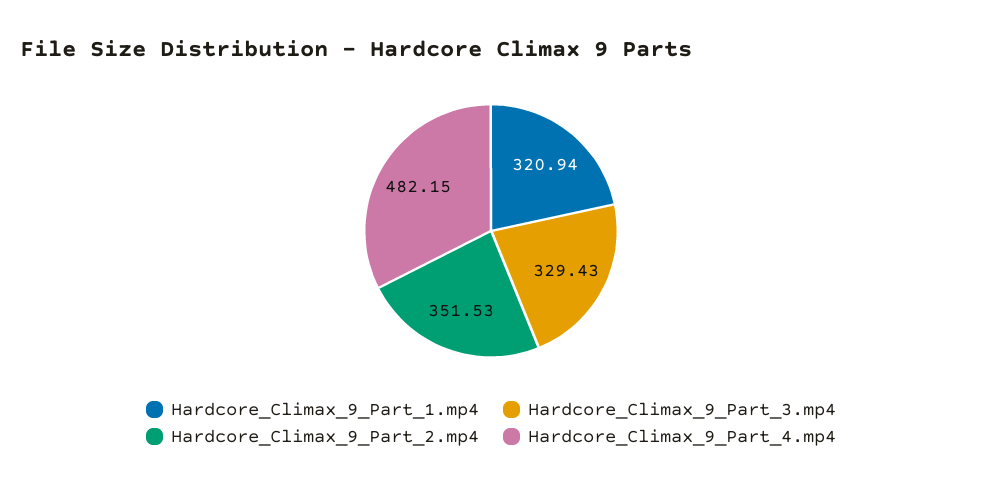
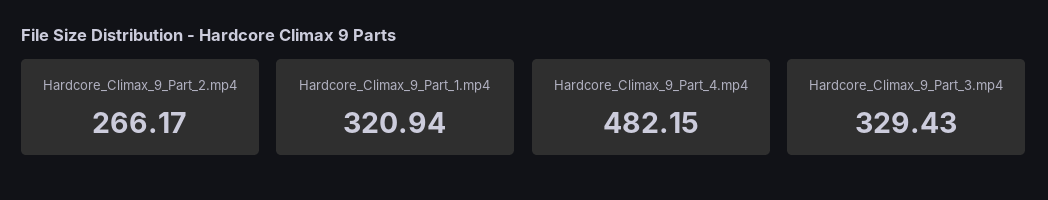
  {
    "Hardcore_Climax_9_Part_1.mp4": 320.94,
    "Hardcore_Climax_9_Part_3.mp4": 329.43,
-   "Hardcore_Climax_9_Part_2.mp4": 351.53,
+   "Hardcore_Climax_9_Part_2.mp4": 266.17,
    "Hardcore_Climax_9_Part_4.mp4": 482.15
  }

